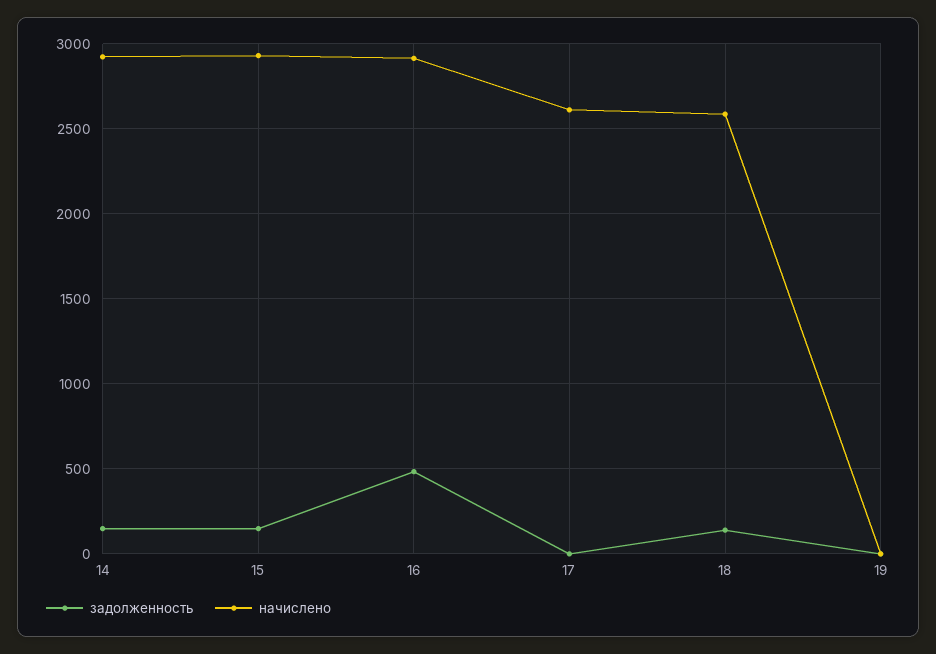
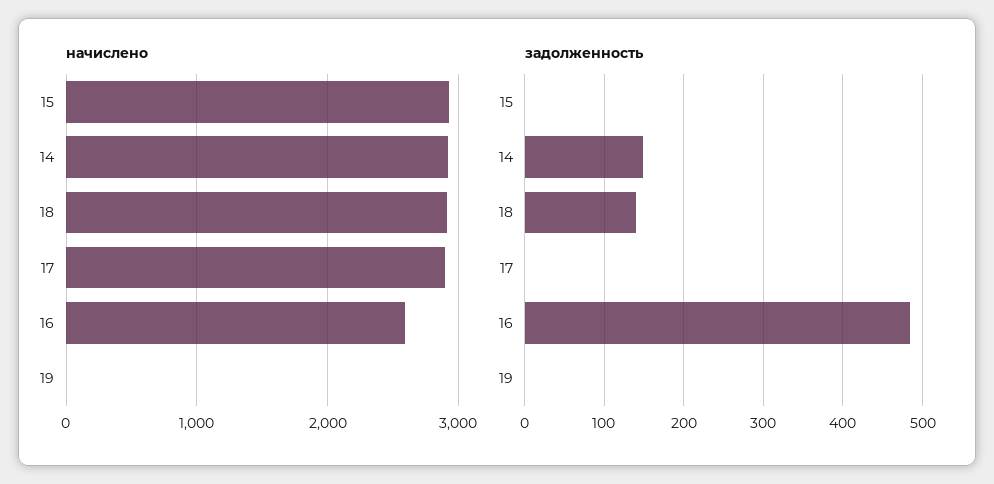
  {
    "задолженность": {
      "14": 150,
-     "15": 150,
+     "15": 0,
      "16": 480,
      "17": 0,
      "18": 140,
      "19": 0
    },
    "начислено": {
      "14": 2900,
      "15": 2950,
-     "16": 2900,
+     "16": 2600,
-     "17": 2600,
+     "17": 2900,
-     "18": 2600,
+     "18": 2900,
      "19": 0
    }
  }

